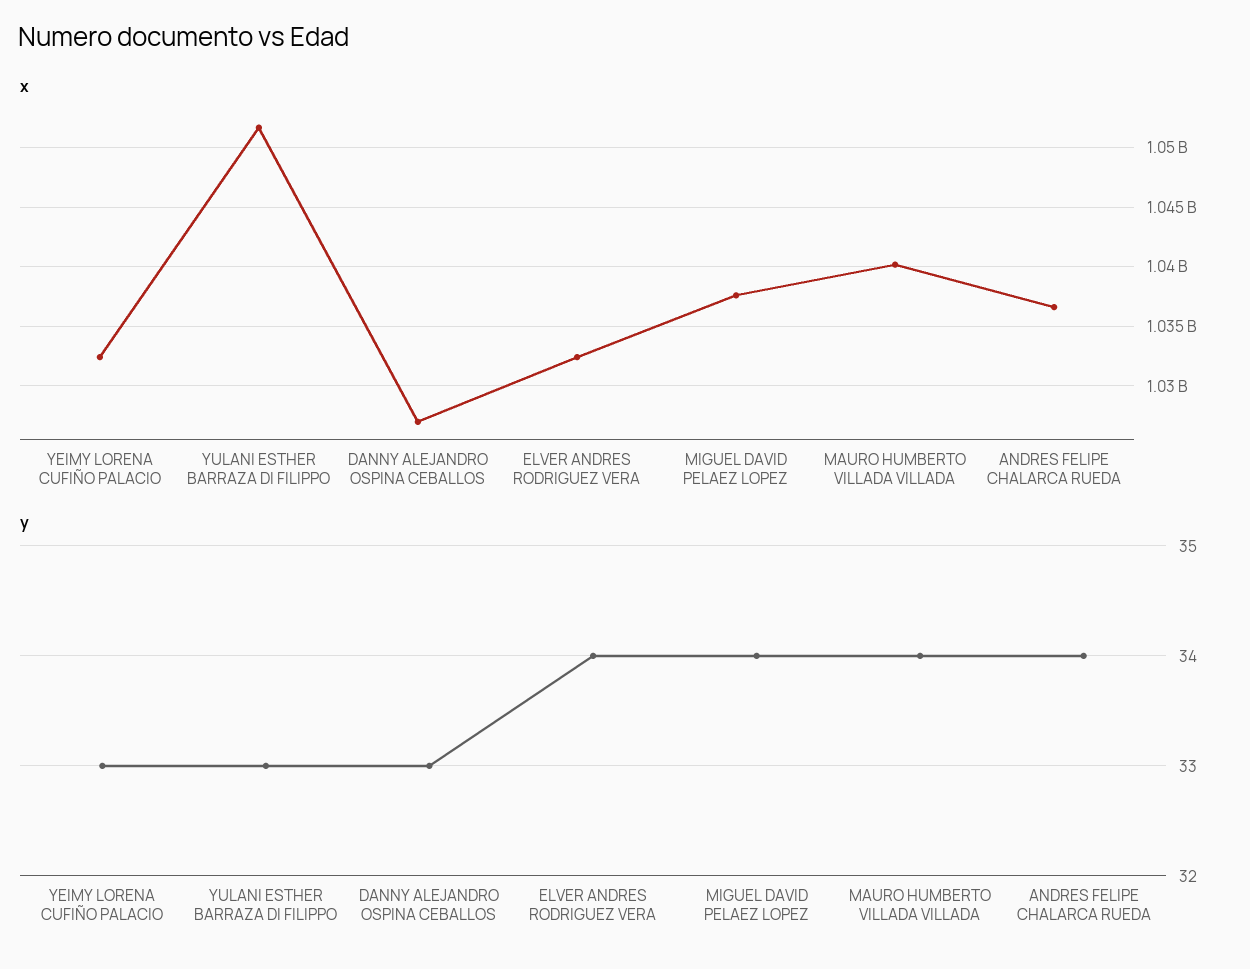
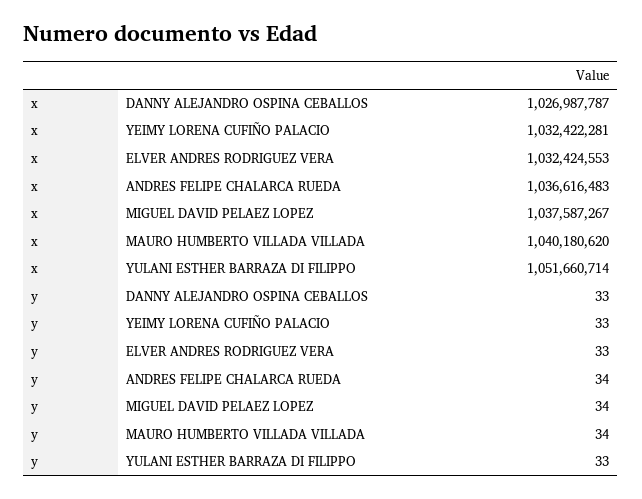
  {
    "x": {
      "YEIMY LORENA CUFIÑO PALACIO": 1032422281,
      "YULANI ESTHER BARRAZA DI FILIPPO": 1051660714,
      "DANNY ALEJANDRO OSPINA CEBALLOS": 1026987787,
      "ELVER ANDRES RODRIGUEZ VERA": 1032424553,
      "MIGUEL DAVID PELAEZ LOPEZ": 1037587267,
      "MAURO HUMBERTO VILLADA VILLADA": 1040180620,
      "ANDRES FELIPE CHALARCA RUEDA": 1036616483
    },
    "y": {
      "YEIMY LORENA CUFIÑO PALACIO": 33,
      "YULANI ESTHER BARRAZA DI FILIPPO": 33,
      "DANNY ALEJANDRO OSPINA CEBALLOS": 33,
-     "ELVER ANDRES RODRIGUEZ VERA": 34,
+     "ELVER ANDRES RODRIGUEZ VERA": 33,
      "MIGUEL DAVID PELAEZ LOPEZ": 34,
      "MAURO HUMBERTO VILLADA VILLADA": 34,
      "ANDRES FELIPE CHALARCA RUEDA": 34
    }
  }

